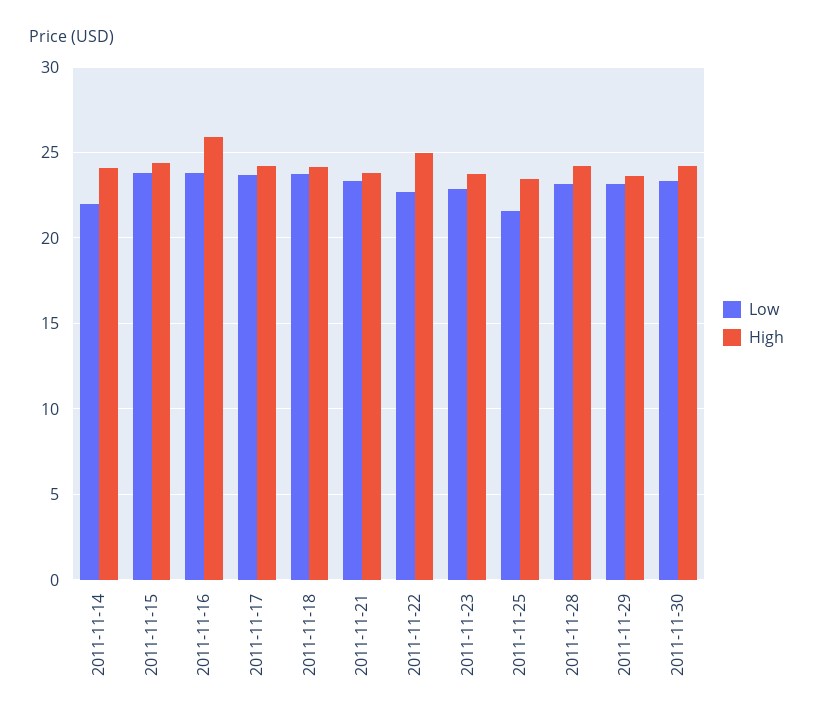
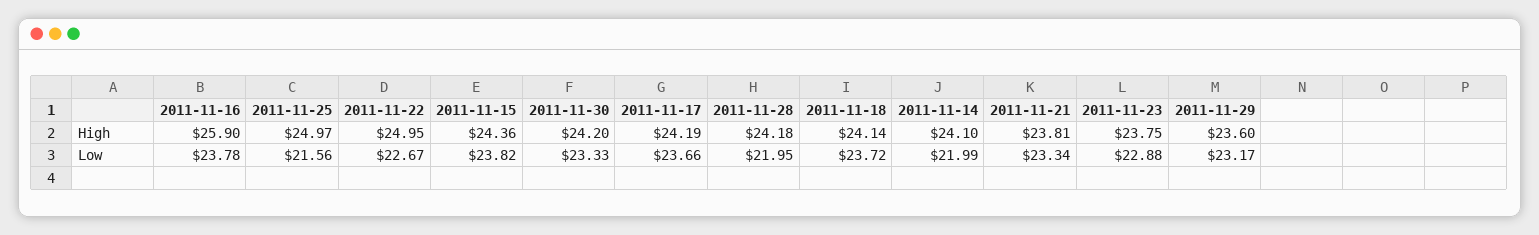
  {
    "Low": {
      "2011-11-14": 21.99,
      "2011-11-15": 23.82,
      "2011-11-16": 23.78,
      "2011-11-17": 23.66,
      "2011-11-18": 23.72,
      "2011-11-21": 23.34,
      "2011-11-22": 22.67,
      "2011-11-23": 22.88,
      "2011-11-25": 21.56,
-     "2011-11-28": 23,
+     "2011-11-28": 21.95,
      "2011-11-29": 23.17,
      "2011-11-30": 23.33
    },
    "High": {
      "2011-11-14": 24.1,
      "2011-11-15": 24.36,
      "2011-11-16": 25.9,
      "2011-11-17": 24.19,
      "2011-11-18": 24.14,
      "2011-11-21": 23.81,
      "2011-11-22": 24.95,
      "2011-11-23": 23.75,
-     "2011-11-25": 23.5,
+     "2011-11-25": 24.97,
      "2011-11-28": 24.18,
      "2011-11-29": 23.6,
      "2011-11-30": 24.2
    }
  }

